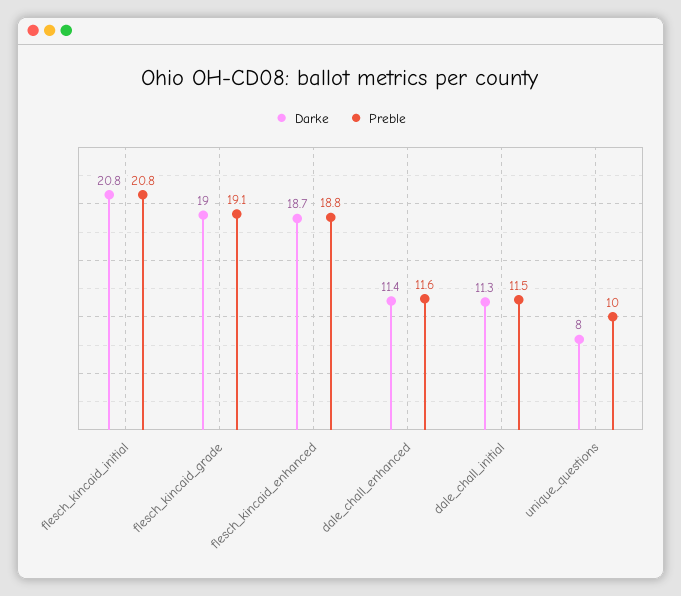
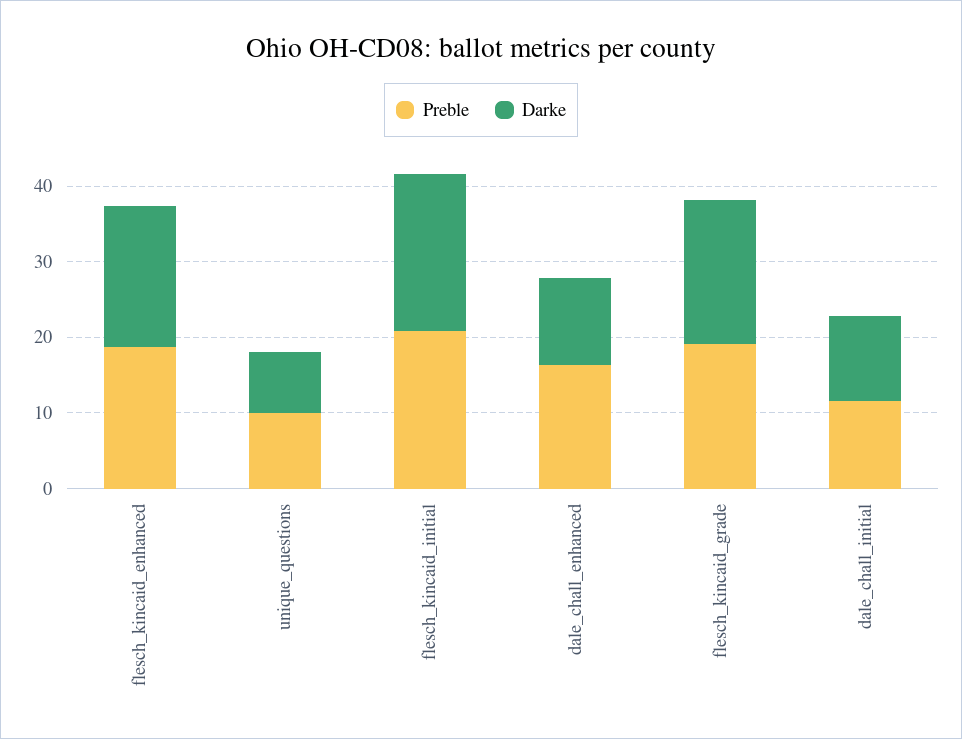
  {
    "Darke": {
      "flesch_kincaid_initial": 20.8,
      "flesch_kincaid_grade": 19,
      "flesch_kincaid_enhanced": 18.7,
      "dale_chall_enhanced": 11.4,
      "dale_chall_initial": 11.3,
      "unique_questions": 8
    },
    "Preble": {
      "flesch_kincaid_initial": 20.8,
      "flesch_kincaid_grade": 19.1,
      "flesch_kincaid_enhanced": 18.8,
-     "dale_chall_enhanced": 11.6,
+     "dale_chall_enhanced": 16,
      "dale_chall_initial": 11.5,
      "unique_questions": 10
    }
  }

